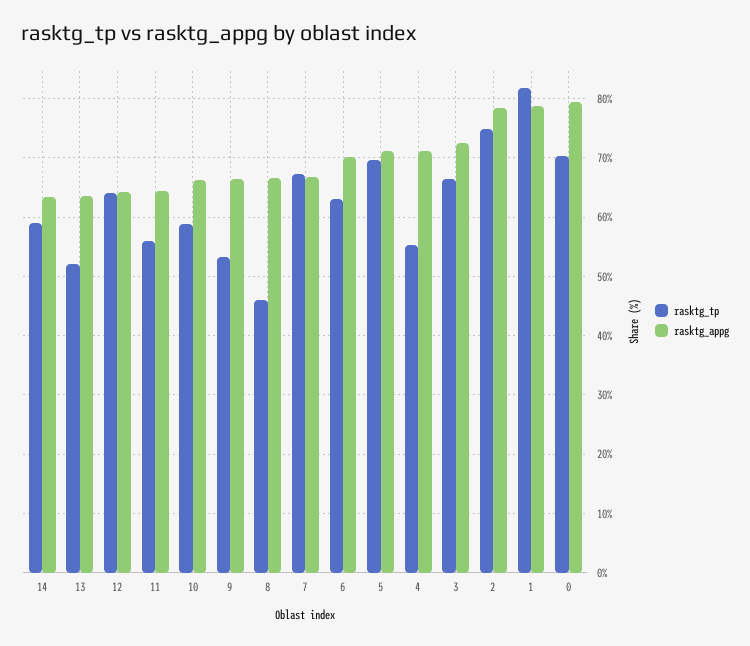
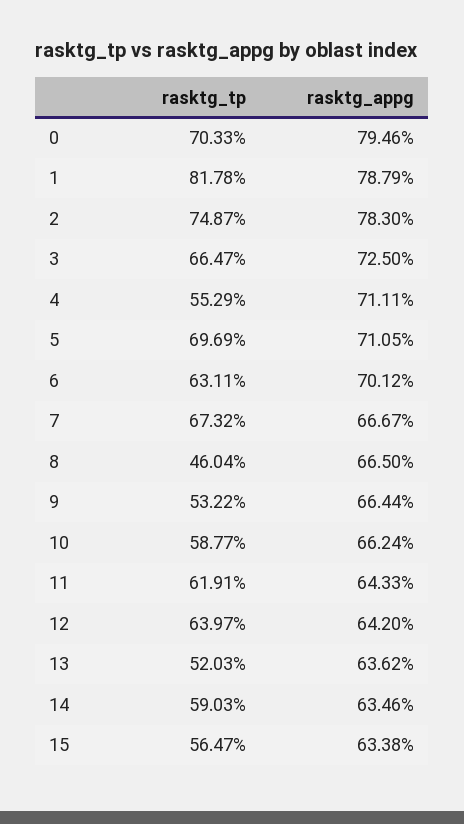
  {
    "rasktg_tp": {
      "14": 59.03,
      "13": 52.03,
      "12": 63.97,
-     "11": 56,
+     "11": 61.91,
      "10": 58.77,
      "9": 53.22,
      "8": 46.04,
      "7": 67.32,
      "6": 63.11,
      "5": 69.69,
      "4": 55.29,
      "3": 66.47,
      "2": 74.87,
      "1": 81.78,
-     "0": 70.33
+     "0": 70.33,
+     "15": 56.47
    },
    "rasktg_appg": {
      "14": 63.46,
      "13": 63.62,
      "12": 64.2,
      "11": 64.33,
      "10": 66.24,
      "9": 66.44,
      "8": 66.5,
      "7": 66.67,
      "6": 70.12,
      "5": 71.05,
      "4": 71.11,
      "3": 72.5,
      "2": 78.3,
      "1": 78.79,
-     "0": 79.46
+     "0": 79.46,
+     "15": 63.38
    }
  }

